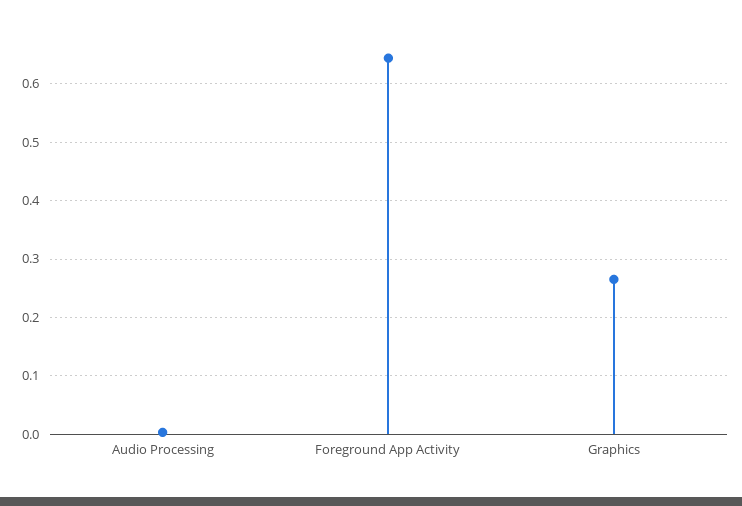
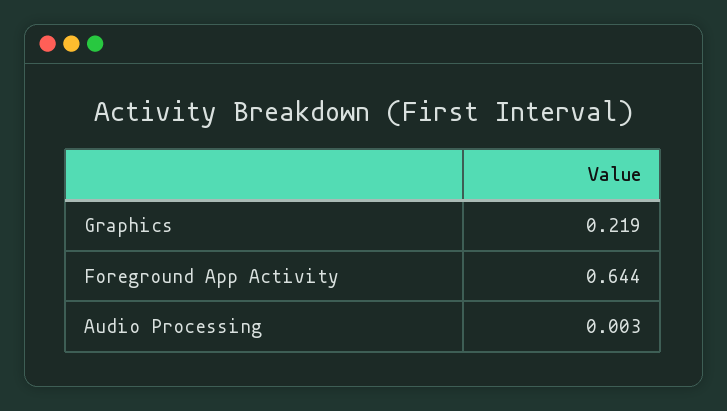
  {
    "Audio Processing": 0.003,
    "Foreground App Activity": 0.644,
-   "Graphics": 0.26
+   "Graphics": 0.219
  }

